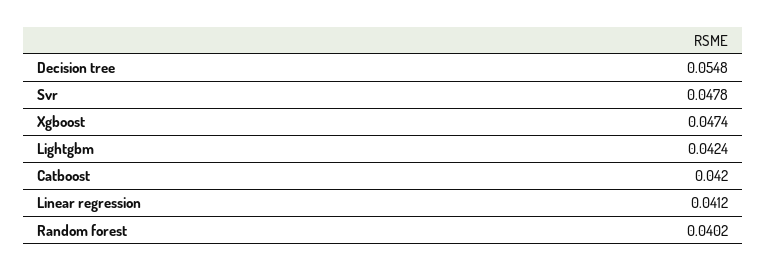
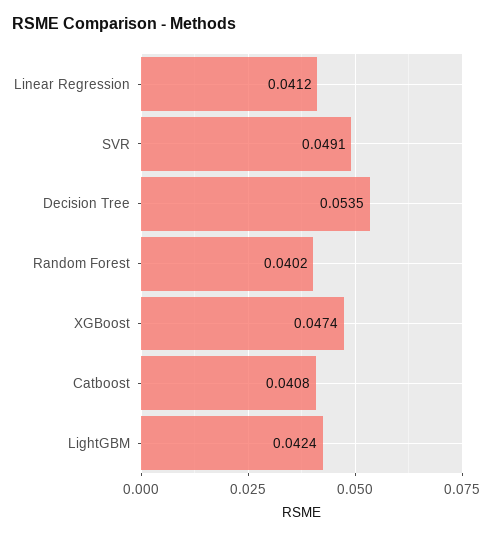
  {
-   "Decision tree": 0.0548,
+   "Decision tree": 0.0535,
-   "Svr": 0.0478,
+   "Svr": 0.0491,
    "Xgboost": 0.0474,
    "Lightgbm": 0.0424,
-   "Catboost": 0.042,
+   "Catboost": 0.0408,
    "Linear regression": 0.0412,
    "Random forest": 0.0402
  }

